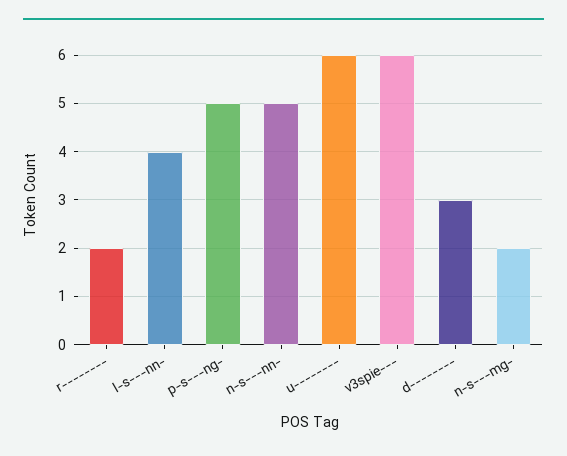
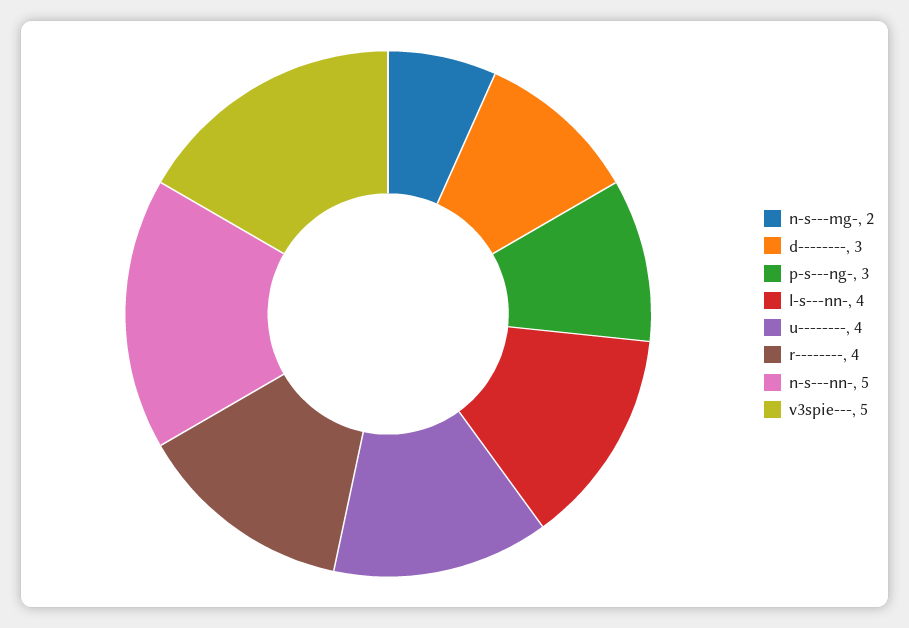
  {
-   "r--------": 2,
+   "r--------": 4,
    "l-s---nn-": 4,
-   "p-s---ng-": 5,
+   "p-s---ng-": 3,
    "n-s---nn-": 5,
-   "u--------": 6,
+   "u--------": 4,
-   "v3spie---": 6,
+   "v3spie---": 5,
    "d--------": 3,
    "n-s---mg-": 2
  }

